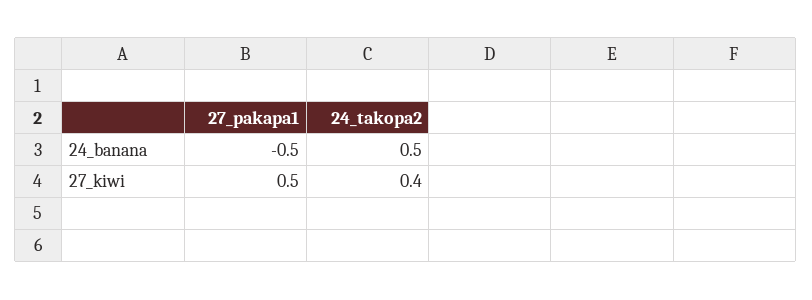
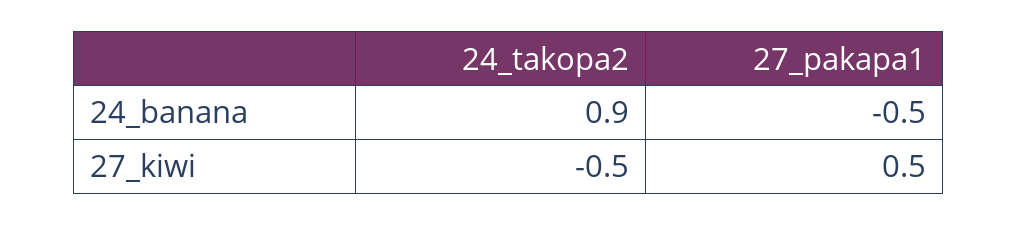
  {
    "27_pakapa1": {
      "24_banana": -0.5,
      "27_kiwi": 0.5
    },
    "24_takopa2": {
-     "24_banana": 0.5,
+     "24_banana": 0.9,
-     "27_kiwi": 0.4
+     "27_kiwi": -0.5
    }
  }

